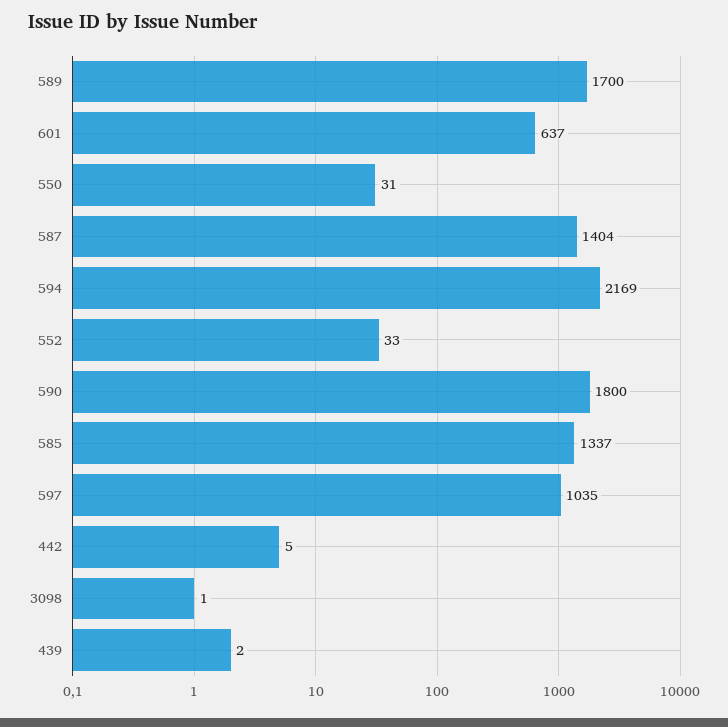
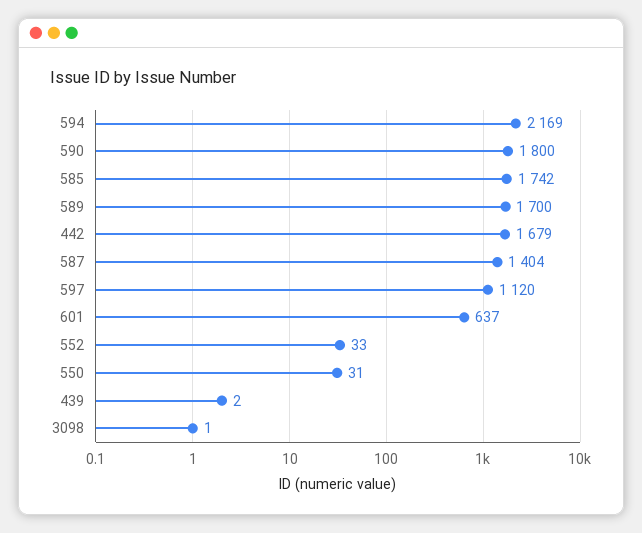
  {
    "589": 1700,
    "601": 637,
    "550": 31,
    "587": 1404,
    "594": 2169,
    "552": 33,
    "590": 1800,
-   "585": 1337,
+   "585": 1742,
-   "597": 1035,
+   "597": 1120,
-   "442": 5,
+   "442": 1679,
    "3098": 1,
    "439": 2
  }

